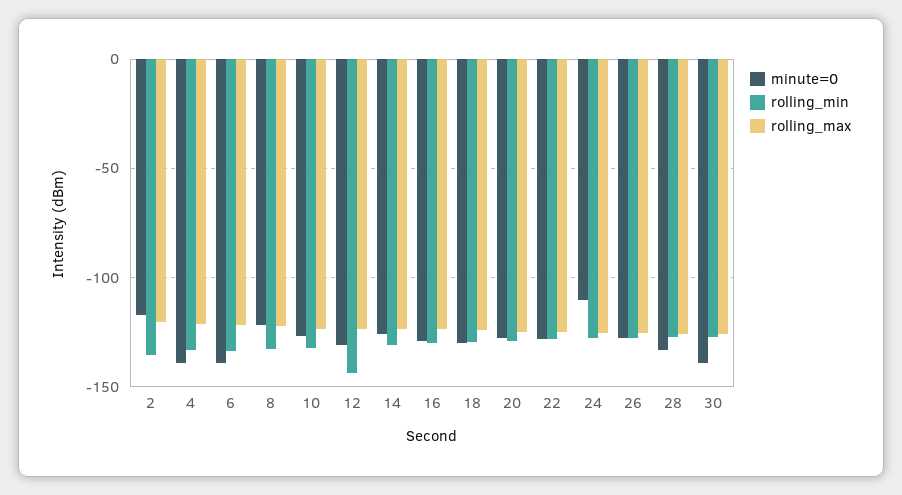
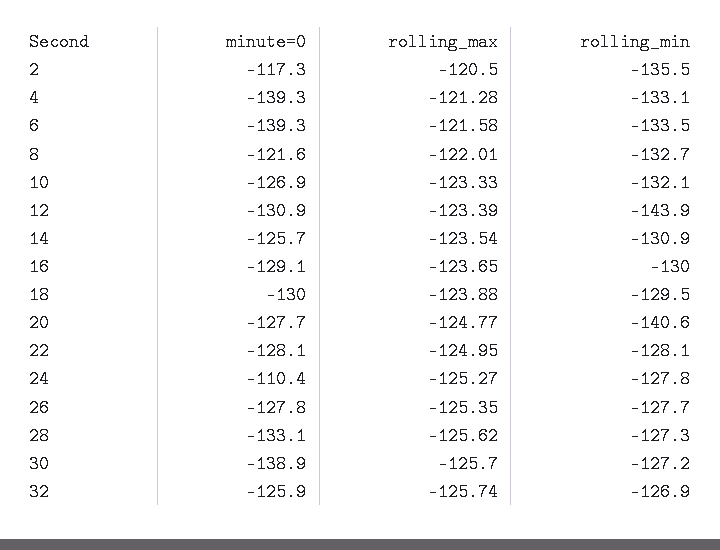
  {
    "minute=0": {
      "2": -117.3,
      "4": -139.3,
      "6": -139.3,
      "8": -121.6,
      "10": -126.9,
      "12": -130.9,
      "14": -125.7,
      "16": -129.1,
      "18": -130,
      "20": -127.7,
      "22": -128.1,
      "24": -110.4,
      "26": -127.8,
      "28": -133.1,
-     "30": -138.9
+     "30": -138.9,
+     "32": -125.9
    },
    "rolling_min": {
      "2": -135.5,
      "4": -133.1,
      "6": -133.5,
      "8": -132.7,
      "10": -132.1,
      "12": -143.9,
      "14": -130.9,
      "16": -130,
      "18": -129.5,
-     "20": -130,
+     "20": -140.6,
      "22": -128.1,
      "24": -127.8,
      "26": -127.7,
      "28": -127.3,
-     "30": -127.2
+     "30": -127.2,
+     "32": -126.9
    },
    "rolling_max": {
      "2": -120.5,
      "4": -121.28,
      "6": -121.58,
      "8": -122.01,
      "10": -123.33,
      "12": -123.39,
      "14": -123.54,
      "16": -123.65,
      "18": -123.88,
      "20": -124.77,
      "22": -124.95,
      "24": -125.27,
      "26": -125.35,
      "28": -125.62,
-     "30": -125.7
+     "30": -125.7,
+     "32": -125.74
    }
  }

